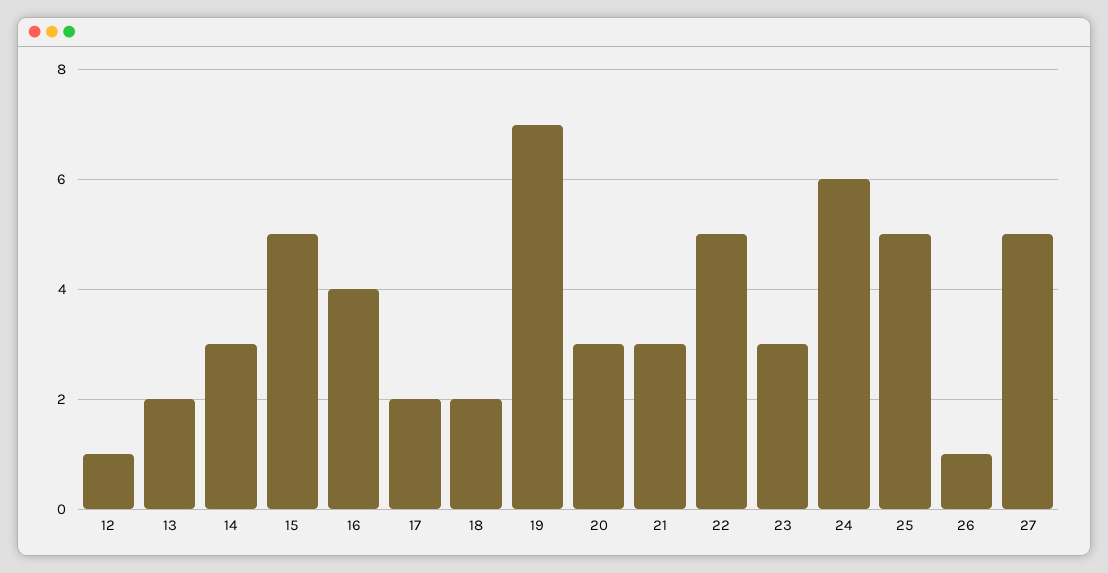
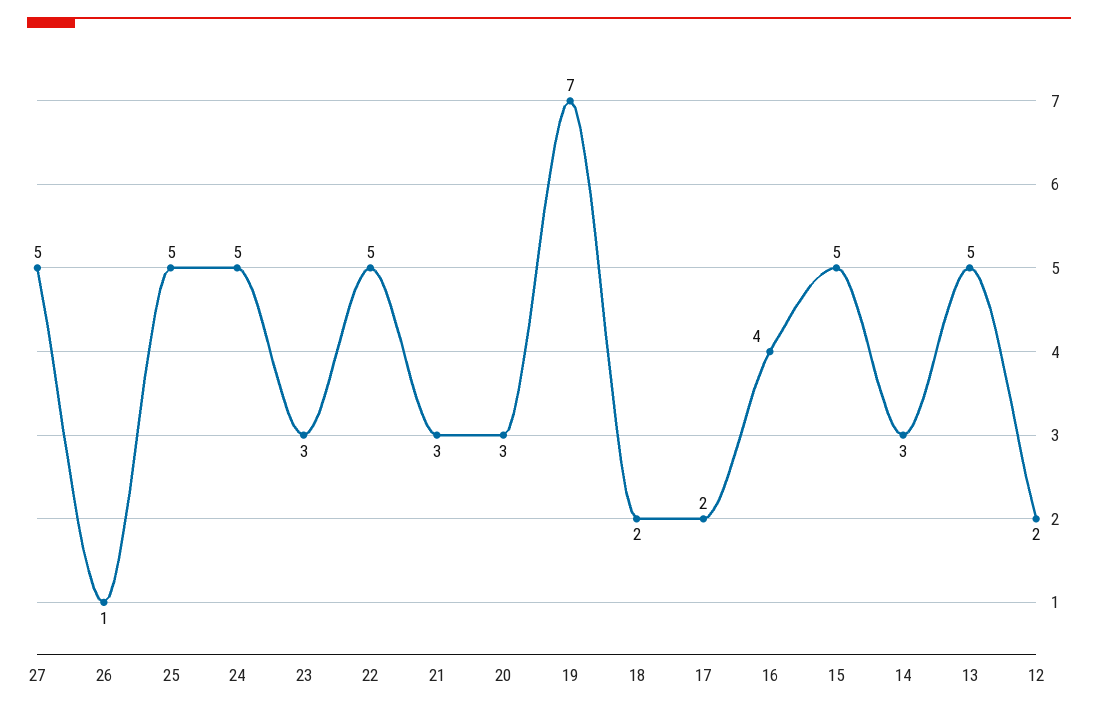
  {
-   "12": 1,
+   "12": 2,
-   "13": 2,
+   "13": 5,
    "14": 3,
    "15": 5,
    "16": 4,
    "17": 2,
    "18": 2,
    "19": 7,
    "20": 3,
    "21": 3,
    "22": 5,
    "23": 3,
-   "24": 6,
+   "24": 5,
    "25": 5,
    "26": 1,
    "27": 5
  }

